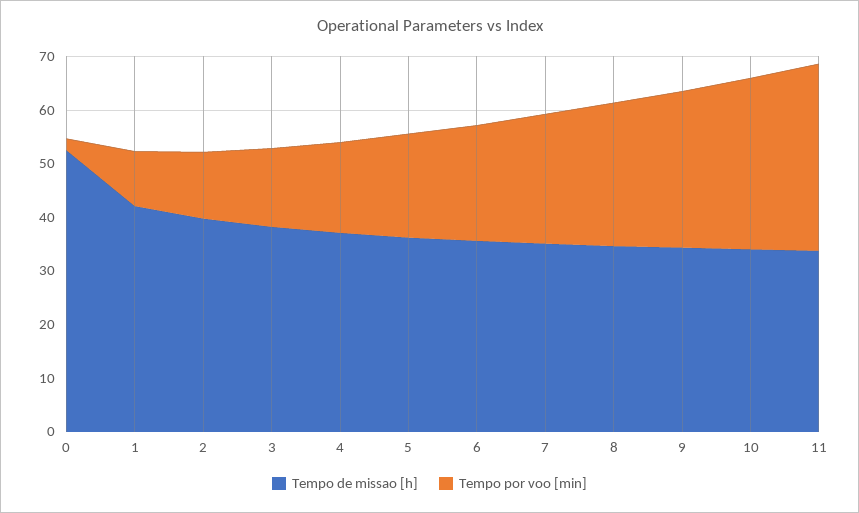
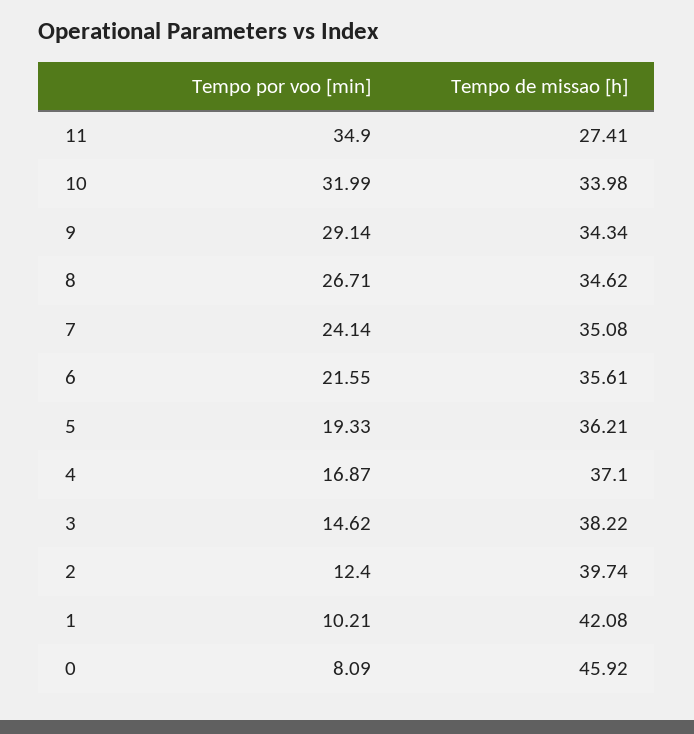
  {
    "Tempo de missao [h]": {
-     "0": 52,
+     "0": 45.92,
      "1": 42.08,
      "2": 39.74,
      "3": 38.22,
      "4": 37.1,
      "5": 36.21,
      "6": 35.61,
      "7": 35.08,
      "8": 34.62,
      "9": 34.34,
      "10": 33.98,
-     "11": 34
+     "11": 27.41
    },
    "Tempo por voo [min]": {
-     "0": 2,
+     "0": 8.09,
      "1": 10.21,
      "2": 12.4,
      "3": 14.62,
      "4": 16.87,
      "5": 19.33,
      "6": 21.55,
      "7": 24.14,
      "8": 26.71,
      "9": 29.14,
      "10": 31.99,
      "11": 34.9
    }
  }

